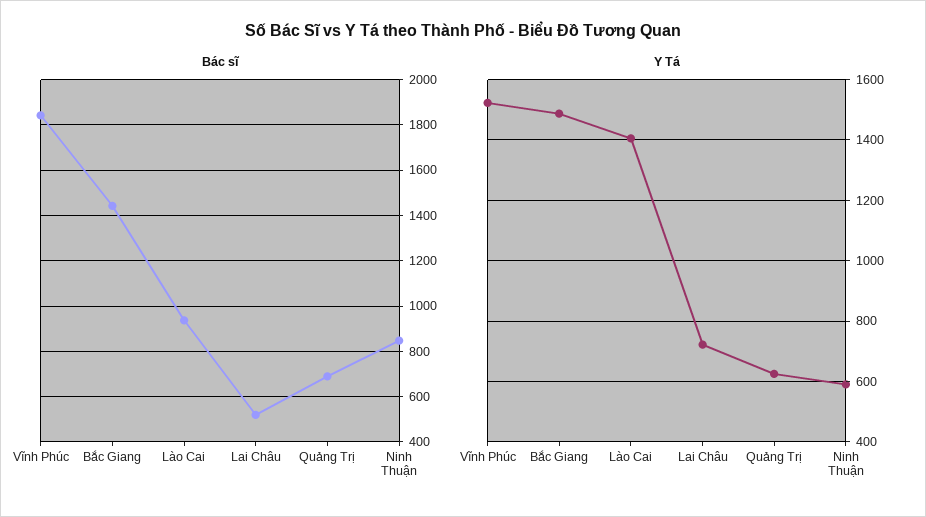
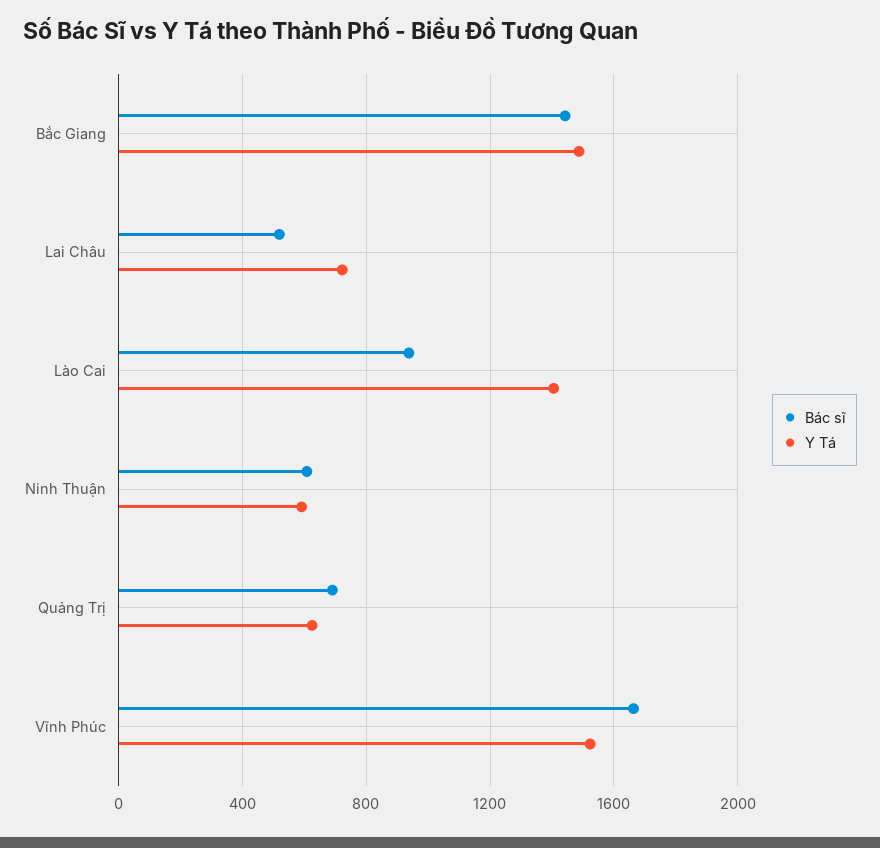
  {
    "Bác sĩ": {
-     "Vĩnh Phúc": 1850,
+     "Vĩnh Phúc": 1650,
      "Bắc Giang": 1450,
      "Lào Cai": 950,
      "Lai Châu": 500,
      "Quảng Trị": 700,
-     "Ninh Thuận": 850
+     "Ninh Thuận": 600
    },
    "Y Tá": {
      "Vĩnh Phúc": 1520,
      "Bắc Giang": 1480,
      "Lào Cai": 1400,
      "Lai Châu": 720,
      "Quảng Trị": 620,
      "Ninh Thuận": 600
    }
  }

